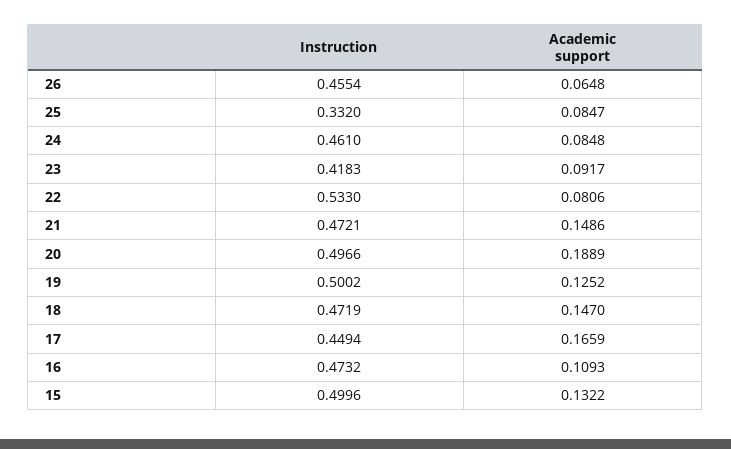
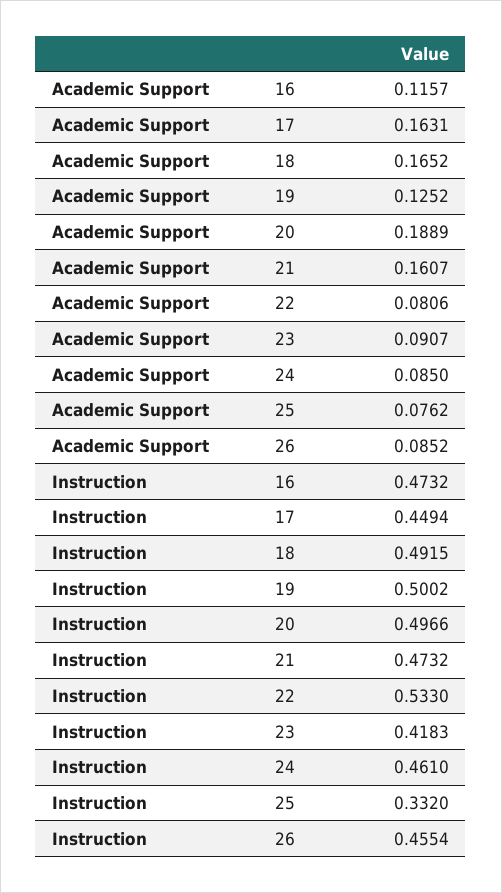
  {
    "Instruction": {
      "26": 0.4554,
      "25": 0.332,
      "24": 0.461,
      "23": 0.4183,
      "22": 0.533,
-     "21": 0.4721,
+     "21": 0.4732,
      "20": 0.4966,
      "19": 0.5002,
-     "18": 0.4719,
+     "18": 0.4915,
      "17": 0.4494,
-     "16": 0.4732,
+     "16": 0.4732
-     "15": 0.4996
    },
    "Academic support": {
-     "26": 0.0648,
+     "26": 0.0852,
-     "25": 0.0847,
+     "25": 0.0762,
-     "24": 0.0848,
+     "24": 0.085,
-     "23": 0.0917,
+     "23": 0.0907,
      "22": 0.0806,
-     "21": 0.1486,
+     "21": 0.1607,
      "20": 0.1889,
      "19": 0.1252,
-     "18": 0.147,
+     "18": 0.1652,
-     "17": 0.1659,
+     "17": 0.1631,
-     "16": 0.1093,
+     "16": 0.1157
-     "15": 0.1322
    }
  }

